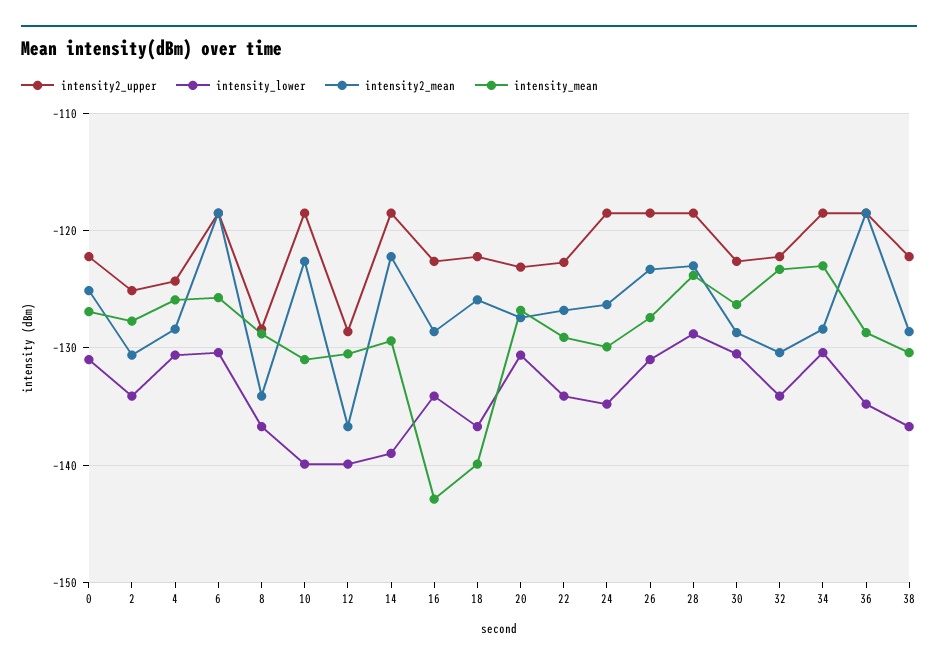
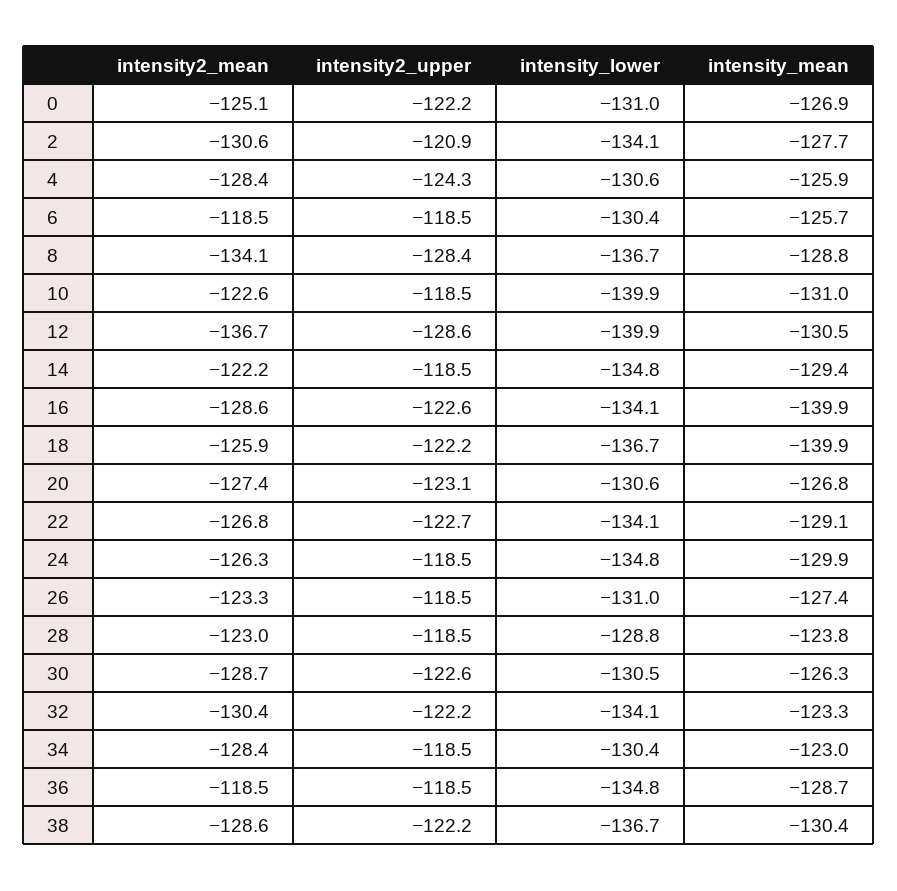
  {
    "intensity2_upper": {
      "0": -122.2,
-     "2": -125,
+     "2": -120.9,
      "4": -124.3,
      "6": -118.5,
      "8": -128.4,
      "10": -118.5,
      "12": -128.6,
      "14": -118.5,
      "16": -122.6,
      "18": -122.2,
      "20": -123.1,
      "22": -122.7,
      "24": -118.5,
      "26": -118.5,
      "28": -118.5,
      "30": -122.6,
      "32": -122.2,
      "34": -118.5,
      "36": -118.5,
      "38": -122.2
    },
    "intensity_lower": {
      "0": -131,
      "2": -134.1,
      "4": -130.6,
      "6": -130.4,
      "8": -136.7,
      "10": -139.9,
      "12": -139.9,
-     "14": -139,
+     "14": -134.8,
      "16": -134.1,
      "18": -136.7,
      "20": -130.6,
      "22": -134.1,
      "24": -134.8,
      "26": -131,
      "28": -128.8,
      "30": -130.5,
      "32": -134.1,
      "34": -130.4,
      "36": -134.8,
      "38": -136.7
    },
    "intensity2_mean": {
      "0": -125.1,
      "2": -130.6,
      "4": -128.4,
      "6": -118.5,
      "8": -134.1,
      "10": -122.6,
      "12": -136.7,
      "14": -122.2,
      "16": -128.6,
      "18": -125.9,
      "20": -127.4,
      "22": -126.8,
      "24": -126.3,
      "26": -123.3,
      "28": -123,
      "30": -128.7,
      "32": -130.4,
      "34": -128.4,
      "36": -118.5,
      "38": -128.6
    },
    "intensity_mean": {
      "0": -126.9,
      "2": -127.7,
      "4": -125.9,
      "6": -125.7,
      "8": -128.8,
      "10": -131,
      "12": -130.5,
      "14": -129.4,
-     "16": -143,
+     "16": -139.9,
      "18": -139.9,
      "20": -126.8,
      "22": -129.1,
      "24": -129.9,
      "26": -127.4,
      "28": -123.8,
      "30": -126.3,
      "32": -123.3,
      "34": -123,
      "36": -128.7,
      "38": -130.4
    }
  }

